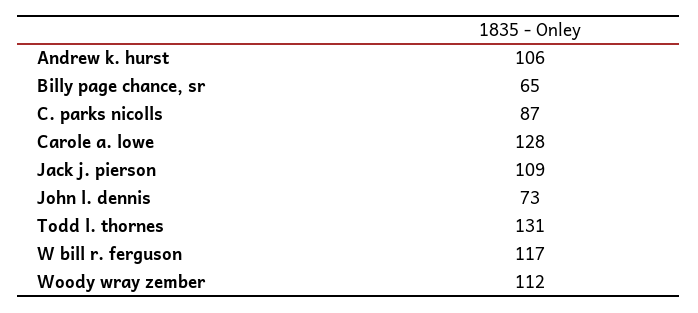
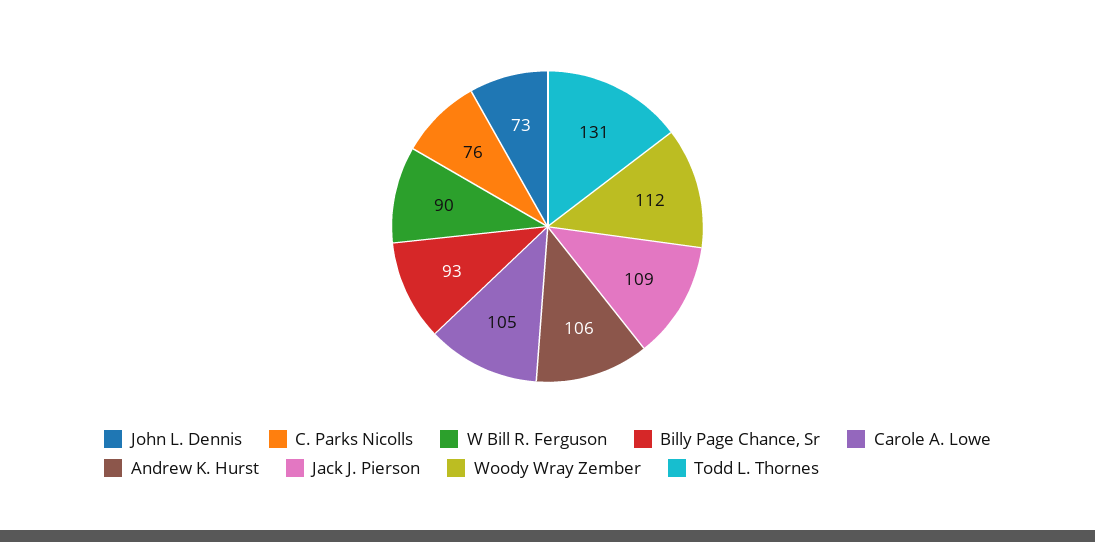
  {
    "Andrew k. hurst": 106,
-   "Billy page chance, sr": 65,
+   "Billy page chance, sr": 93,
-   "C. parks nicolls": 87,
+   "C. parks nicolls": 76,
-   "Carole a. lowe": 128,
+   "Carole a. lowe": 105,
    "Jack j. pierson": 109,
    "John l. dennis": 73,
    "Todd l. thornes": 131,
-   "W bill r. ferguson": 117,
+   "W bill r. ferguson": 90,
    "Woody wray zember": 112
  }

